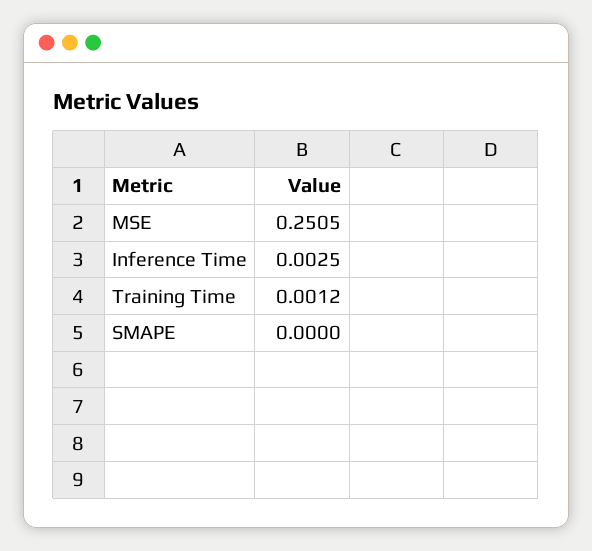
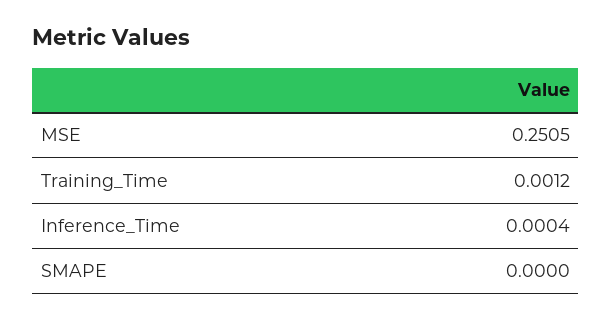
  {
    "MSE": 0.2505,
-   "Inference Time": 0.0025,
+   "Inference Time": 0.0004,
    "Training Time": 0.0012,
    "SMAPE": 0
  }

